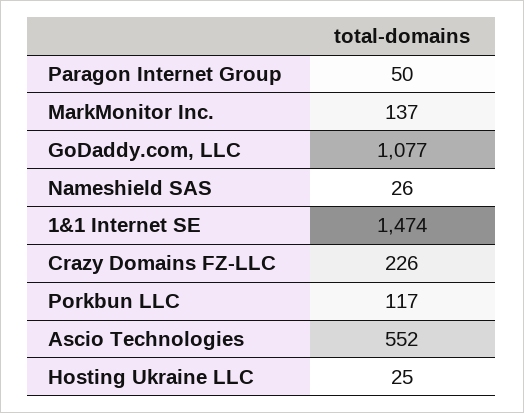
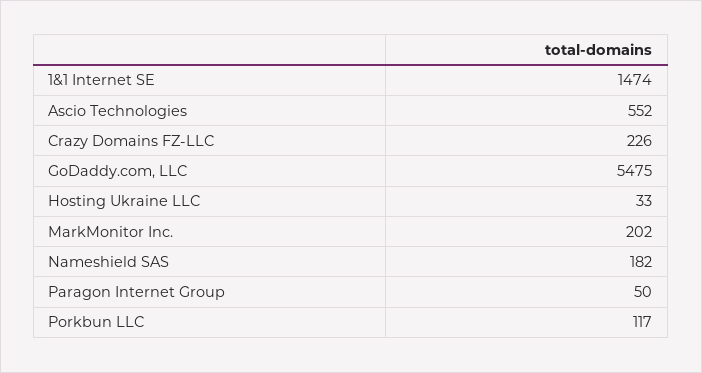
  {
    "Paragon Internet Group": 50,
-   "MarkMonitor Inc.": 137,
+   "MarkMonitor Inc.": 202,
-   "GoDaddy.com, LLC": 1077,
+   "GoDaddy.com, LLC": 5475,
-   "Nameshield SAS": 26,
+   "Nameshield SAS": 182,
    "1&1 Internet SE": 1474,
    "Crazy Domains FZ-LLC": 226,
    "Porkbun LLC": 117,
    "Ascio Technologies": 552,
-   "Hosting Ukraine LLC": 25
+   "Hosting Ukraine LLC": 33
  }

